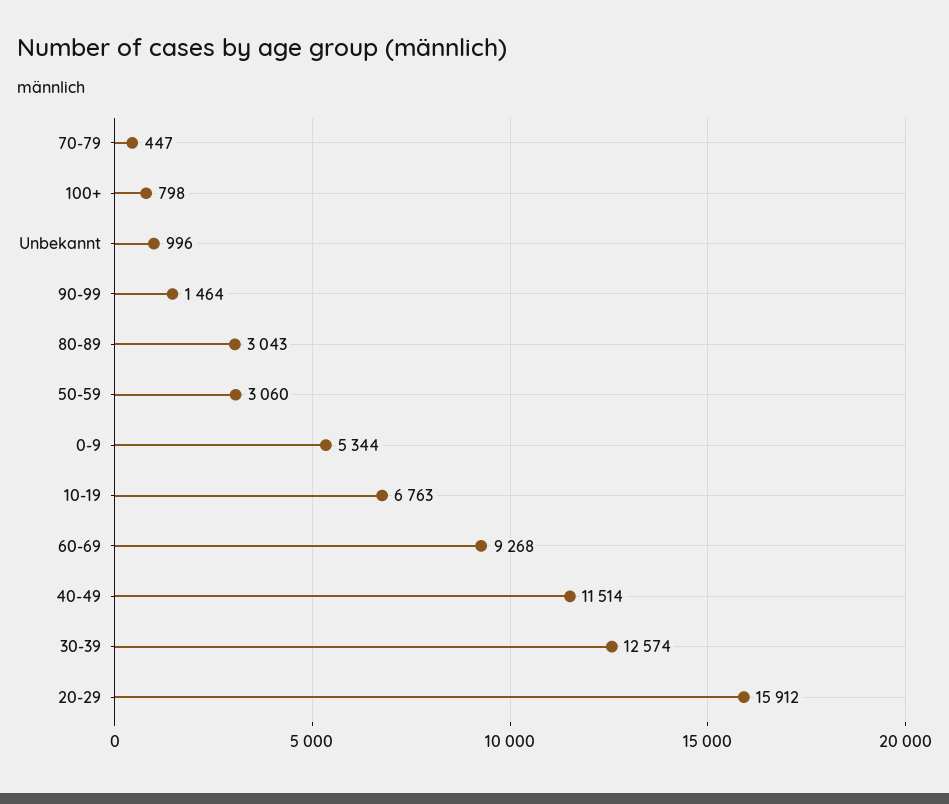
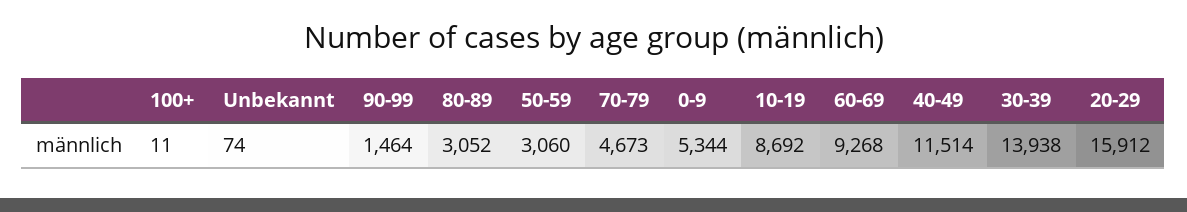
  {
-   "70-79": 447,
+   "70-79": 4673,
-   "100+": 798,
+   "100+": 11,
-   "Unbekannt": 996,
+   "Unbekannt": 74,
    "90-99": 1464,
-   "80-89": 3043,
+   "80-89": 3052,
    "50-59": 3060,
    "0-9": 5344,
-   "10-19": 6763,
+   "10-19": 8692,
    "60-69": 9268,
    "40-49": 11514,
-   "30-39": 12574,
+   "30-39": 13938,
    "20-29": 15912
  }

